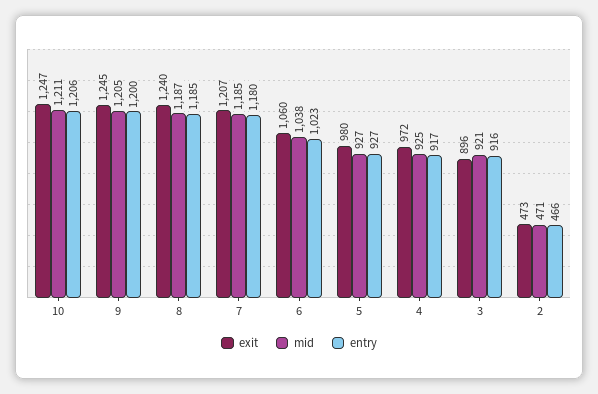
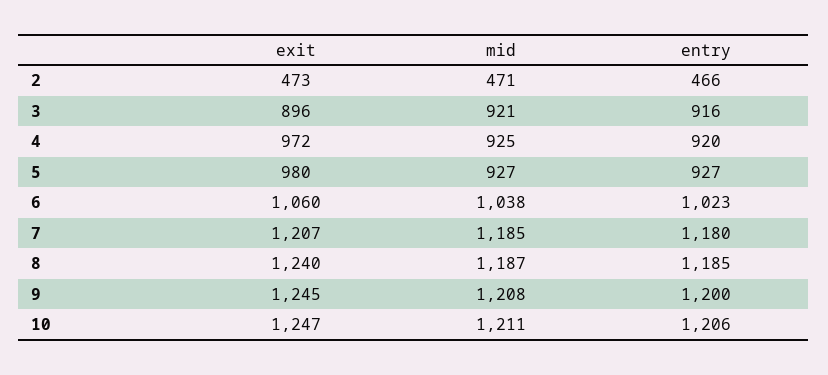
  {
    "exit": {
      "10": 1247,
      "9": 1245,
      "8": 1240,
      "7": 1207,
      "6": 1060,
      "5": 980,
      "4": 972,
      "3": 896,
      "2": 473
    },
    "mid": {
      "10": 1211,
-     "9": 1205,
+     "9": 1208,
      "8": 1187,
      "7": 1185,
      "6": 1038,
      "5": 927,
      "4": 925,
      "3": 921,
      "2": 471
    },
    "entry": {
      "10": 1206,
      "9": 1200,
      "8": 1185,
      "7": 1180,
      "6": 1023,
      "5": 927,
-     "4": 917,
+     "4": 920,
      "3": 916,
      "2": 466
    }
  }

